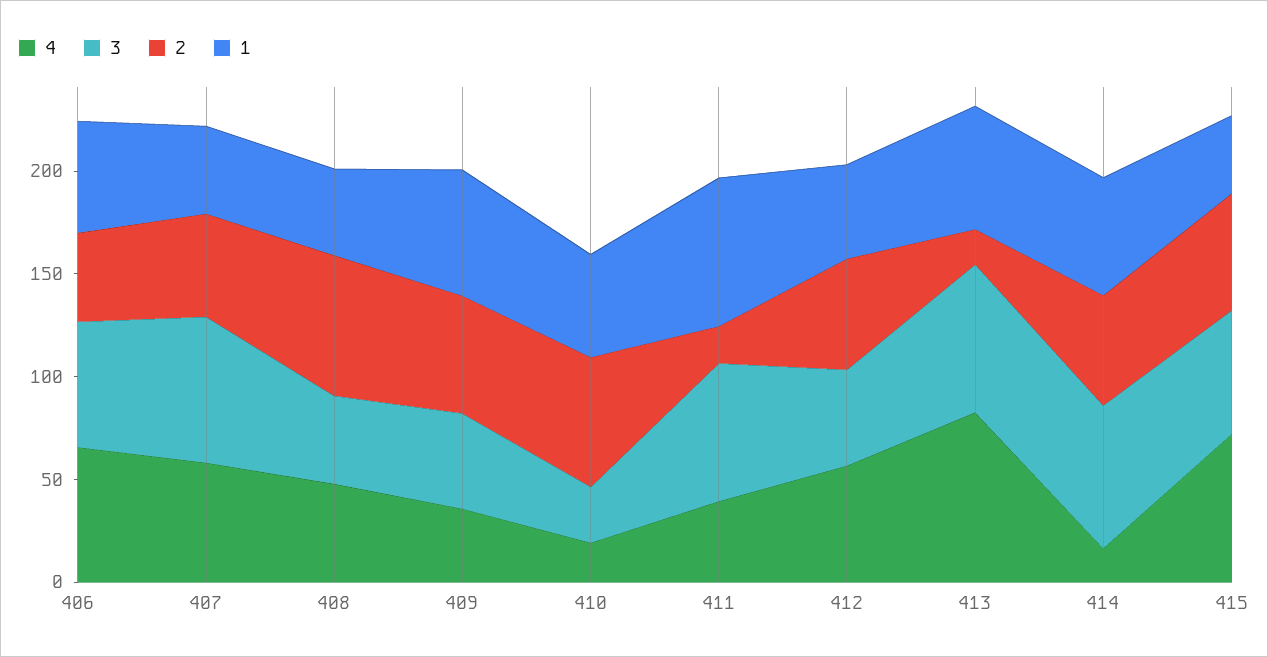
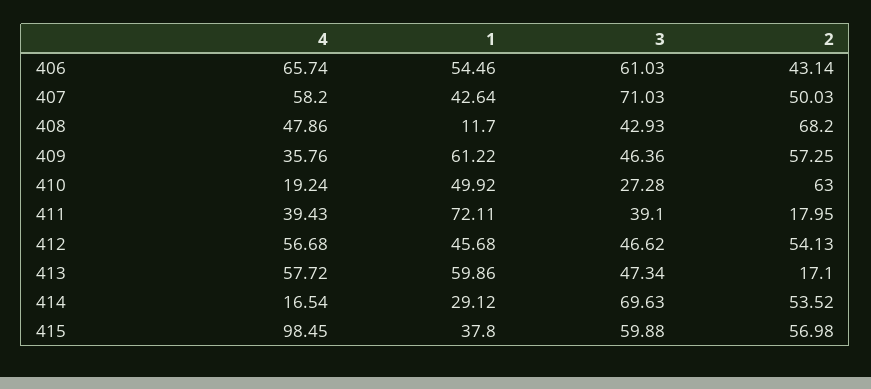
  {
    "4": {
      "406": 65.74,
      "407": 58.2,
      "408": 47.86,
      "409": 35.76,
      "410": 19.24,
      "411": 39.43,
      "412": 56.68,
-     "413": 80,
+     "413": 57.72,
      "414": 16.54,
-     "415": 70
+     "415": 98.45
    },
    "3": {
      "406": 61.03,
      "407": 71.03,
      "408": 42.93,
      "409": 46.36,
      "410": 27.28,
-     "411": 70,
+     "411": 39.1,
      "412": 46.62,
-     "413": 70,
+     "413": 47.34,
      "414": 69.63,
      "415": 59.88
    },
    "2": {
      "406": 43.14,
      "407": 50.03,
      "408": 68.2,
      "409": 57.25,
      "410": 63,
      "411": 17.95,
      "412": 54.13,
      "413": 17.1,
      "414": 53.52,
      "415": 56.98
    },
    "1": {
      "406": 54.46,
      "407": 42.64,
-     "408": 40,
+     "408": 11.7,
      "409": 61.22,
      "410": 49.92,
      "411": 72.11,
      "412": 45.68,
      "413": 59.86,
-     "414": 60,
+     "414": 29.12,
      "415": 37.8
    }
  }

